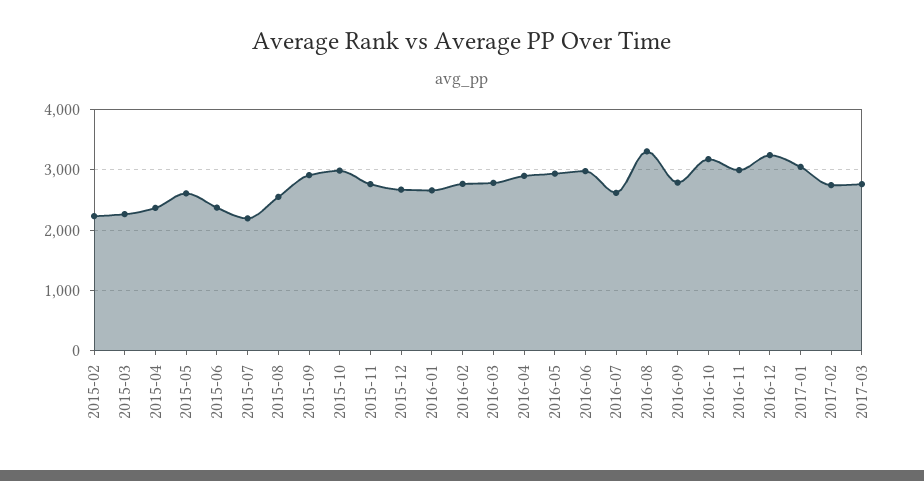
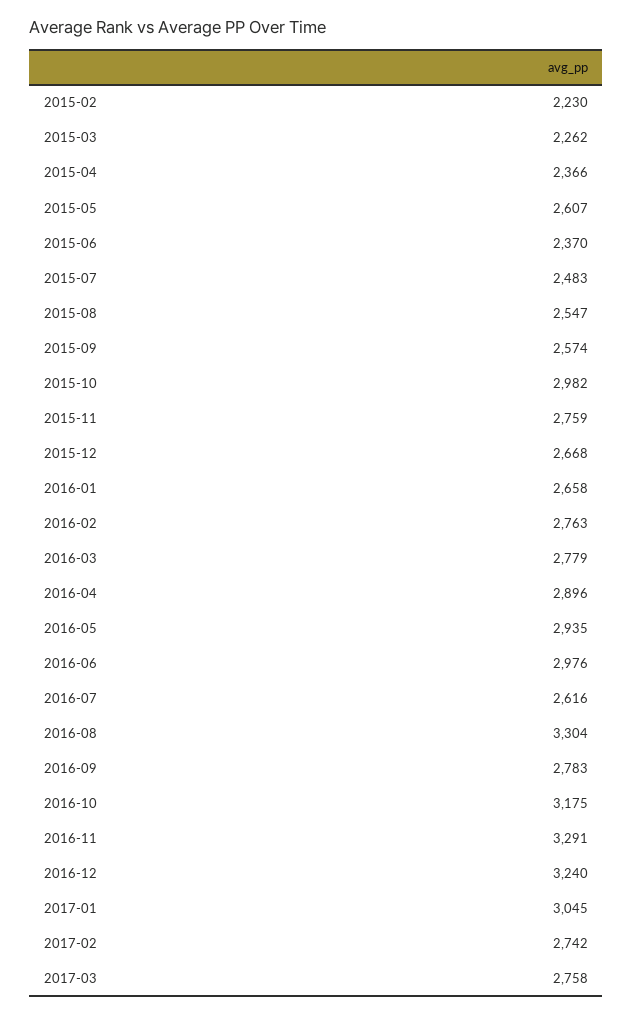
  {
    "2015-02": 2230,
    "2015-03": 2262,
    "2015-04": 2366,
    "2015-05": 2607,
    "2015-06": 2370,
-   "2015-07": 2200,
+   "2015-07": 2483,
    "2015-08": 2547,
-   "2015-09": 2900,
+   "2015-09": 2574,
    "2015-10": 2982,
    "2015-11": 2759,
    "2015-12": 2668,
    "2016-01": 2658,
    "2016-02": 2763,
    "2016-03": 2779,
    "2016-04": 2896,
    "2016-05": 2935,
    "2016-06": 2976,
    "2016-07": 2616,
    "2016-08": 3304,
    "2016-09": 2783,
    "2016-10": 3175,
-   "2016-11": 3000,
+   "2016-11": 3291,
    "2016-12": 3240,
    "2017-01": 3045,
    "2017-02": 2742,
    "2017-03": 2758
  }

